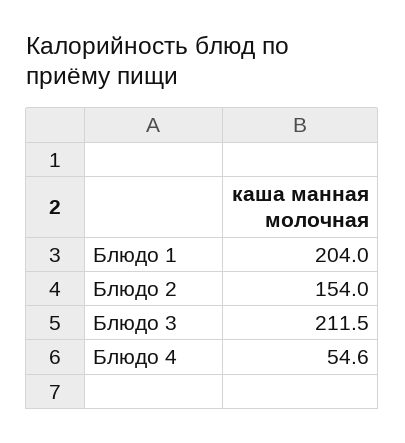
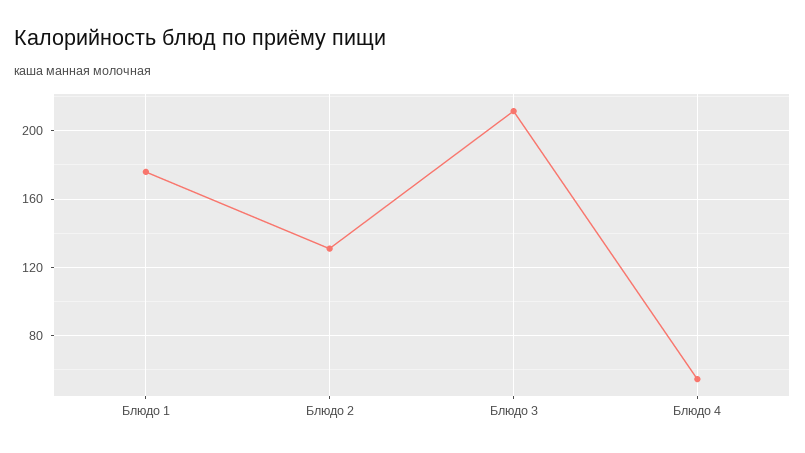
  {
-   "Блюдо 1": 204,
+   "Блюдо 1": 175,
-   "Блюдо 2": 154,
+   "Блюдо 2": 130,
    "Блюдо 3": 211.5,
    "Блюдо 4": 54.6
  }

